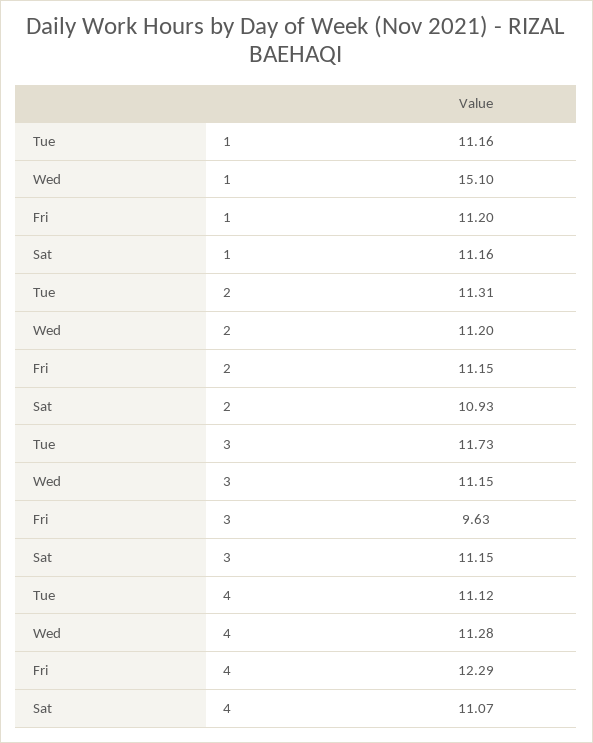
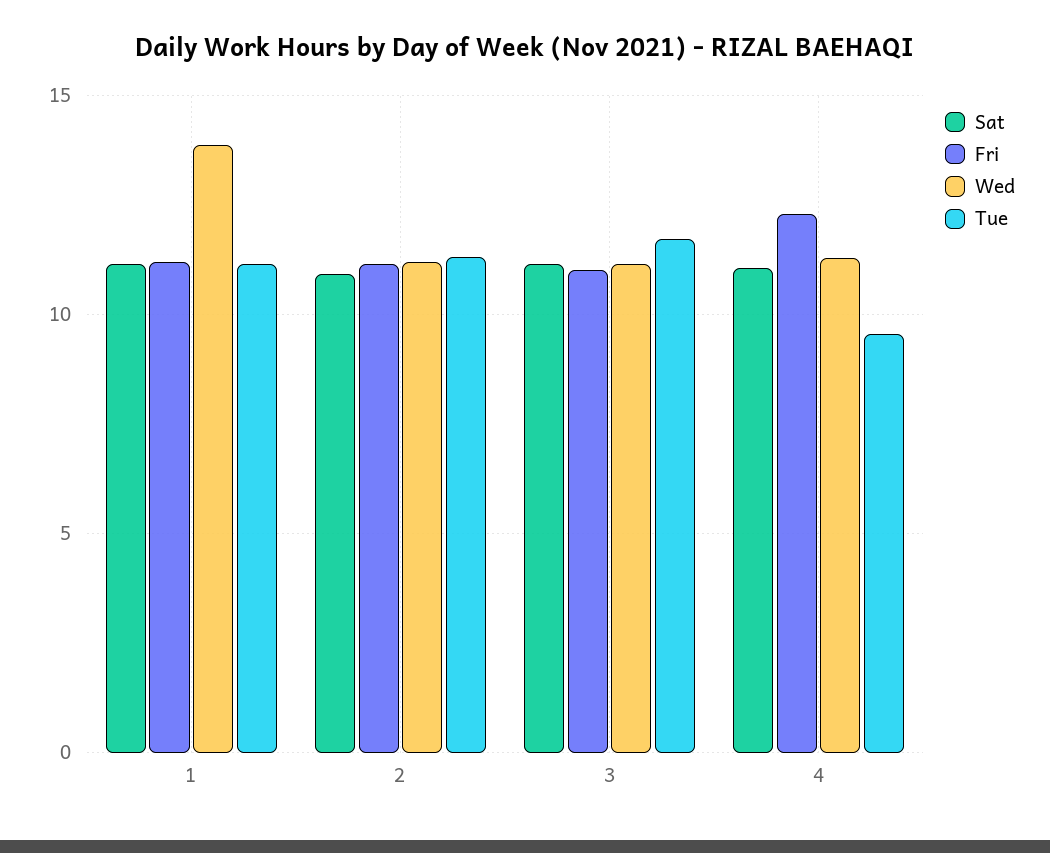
  {
    "Tue": {
      "1": 11.16,
      "2": 11.31,
      "3": 11.73,
-     "4": 11.12
+     "4": 9.5
    },
    "Wed": {
-     "1": 15.1,
+     "1": 14,
      "2": 11.2,
      "3": 11.15,
      "4": 11.28
    },
    "Fri": {
      "1": 11.2,
      "2": 11.15,
-     "3": 9.63,
+     "3": 11,
      "4": 12.29
    },
    "Sat": {
      "1": 11.16,
      "2": 10.93,
      "3": 11.15,
      "4": 11.07
    }
  }

